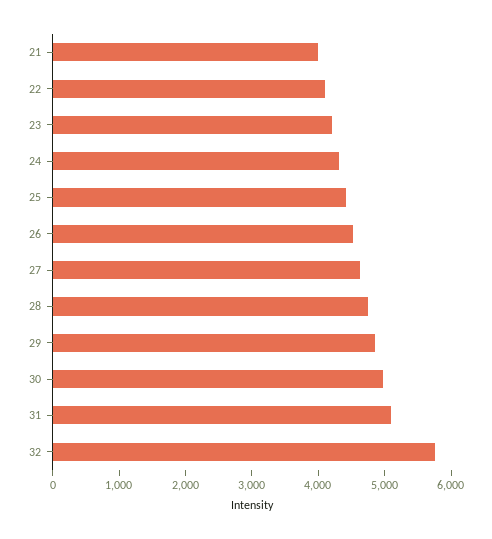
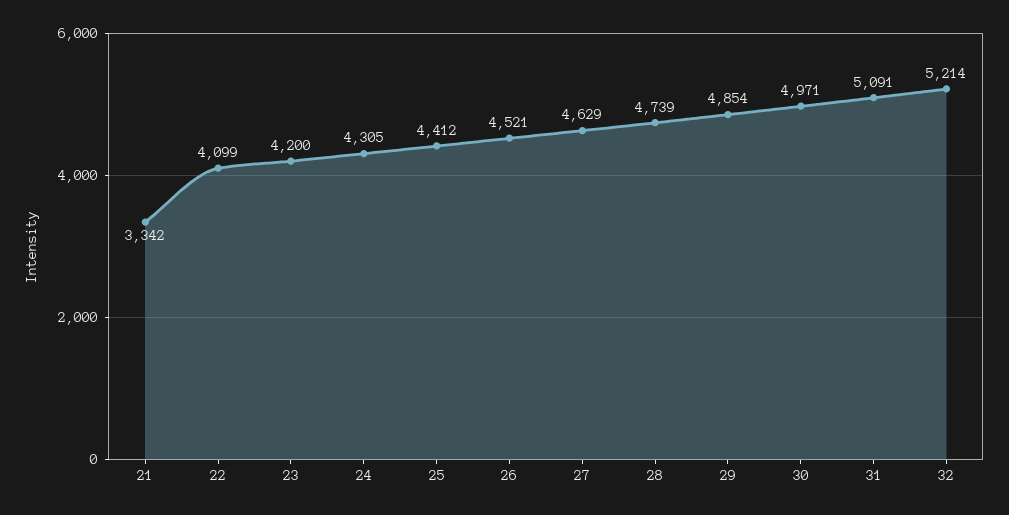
  {
-   "21": 4000,
+   "21": 3342,
    "22": 4099,
    "23": 4200,
    "24": 4305,
    "25": 4412,
    "26": 4521,
    "27": 4629,
    "28": 4739,
    "29": 4854,
    "30": 4971,
    "31": 5091,
-   "32": 5800
+   "32": 5214
  }

